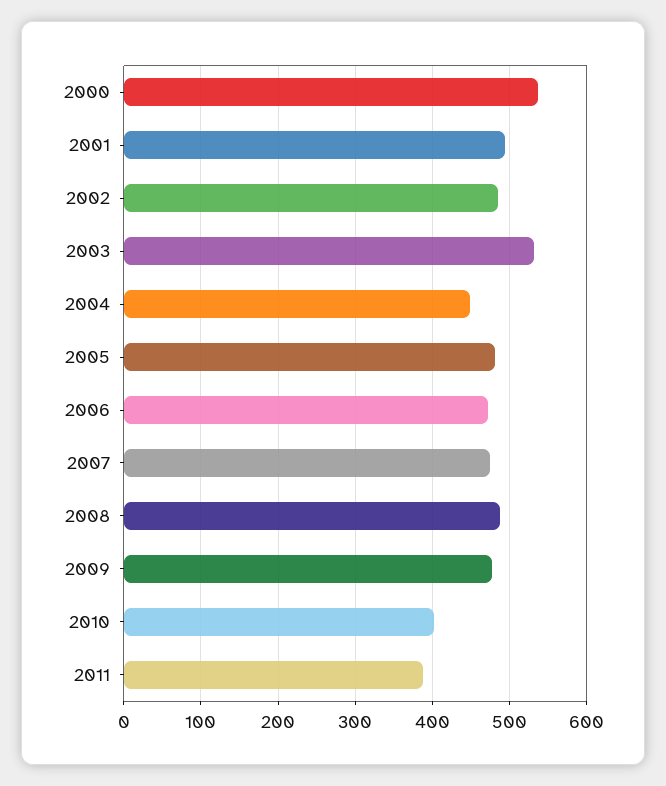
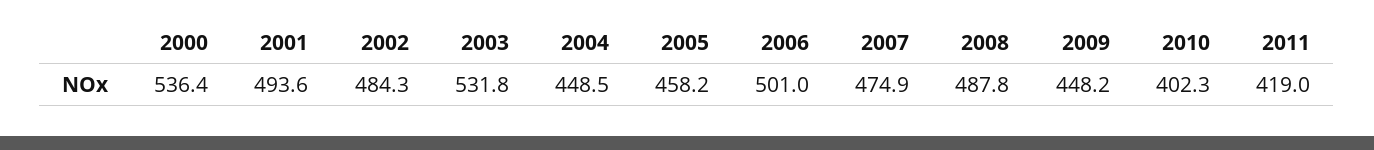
  {
    "2000": 536.4,
    "2001": 493.6,
    "2002": 484.3,
    "2003": 531.8,
    "2004": 448.5,
-   "2005": 480,
+   "2005": 458.2,
-   "2006": 470,
+   "2006": 501,
    "2007": 474.9,
    "2008": 487.8,
-   "2009": 480,
+   "2009": 448.2,
    "2010": 402.3,
-   "2011": 390
+   "2011": 419
  }

